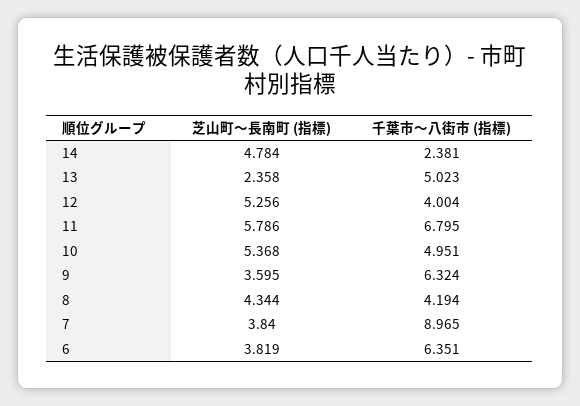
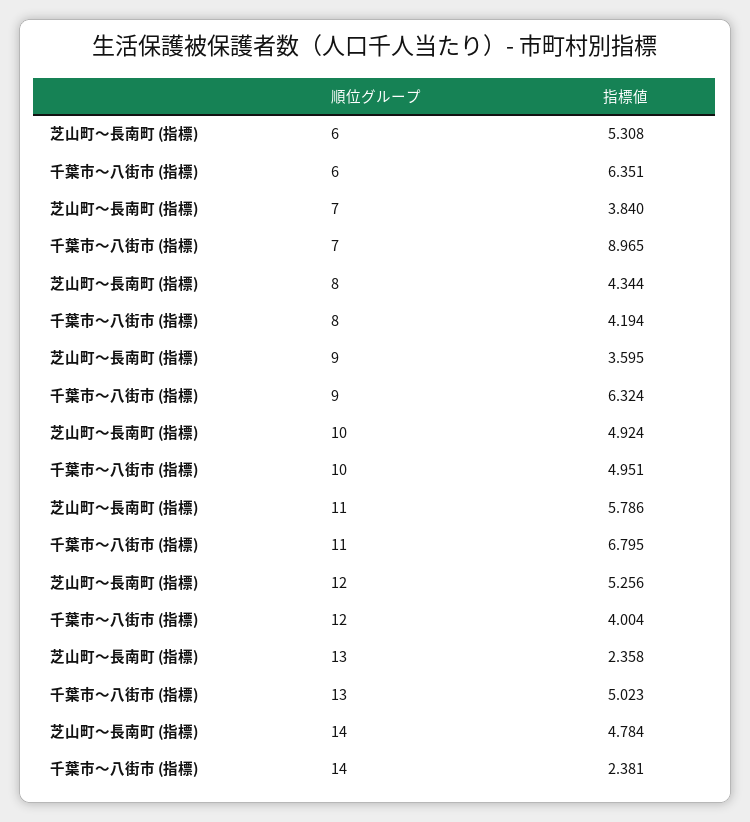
  {
    "芝山町〜長南町 (指標)": {
      "14": 4.784,
      "13": 2.358,
      "12": 5.256,
      "11": 5.786,
-     "10": 5.368,
+     "10": 4.924,
      "9": 3.595,
      "8": 4.344,
      "7": 3.84,
-     "6": 3.819
+     "6": 5.308
    },
    "千葉市〜八街市 (指標)": {
      "14": 2.381,
      "13": 5.023,
      "12": 4.004,
      "11": 6.795,
      "10": 4.951,
      "9": 6.324,
      "8": 4.194,
      "7": 8.965,
      "6": 6.351
    }
  }

